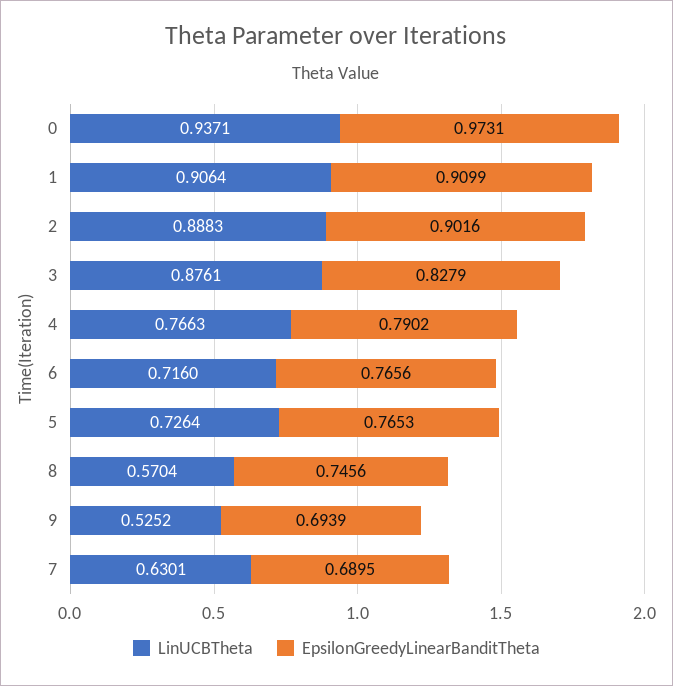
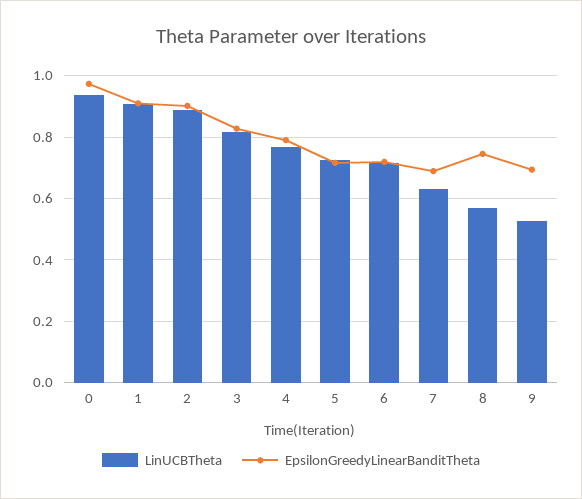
  {
    "LinUCBTheta": {
      "0": 0.9371,
      "1": 0.9064,
      "2": 0.8883,
-     "3": 0.8761,
+     "3": 0.82,
      "4": 0.7663,
      "6": 0.716,
      "5": 0.7264,
      "8": 0.5704,
      "9": 0.5252,
      "7": 0.6301
    },
    "EpsilonGreedyLinearBanditTheta": {
      "0": 0.9731,
      "1": 0.9099,
      "2": 0.9016,
      "3": 0.8279,
      "4": 0.7902,
-     "6": 0.7656,
+     "6": 0.72,
-     "5": 0.7653,
+     "5": 0.72,
      "8": 0.7456,
      "9": 0.6939,
      "7": 0.6895
    }
  }

